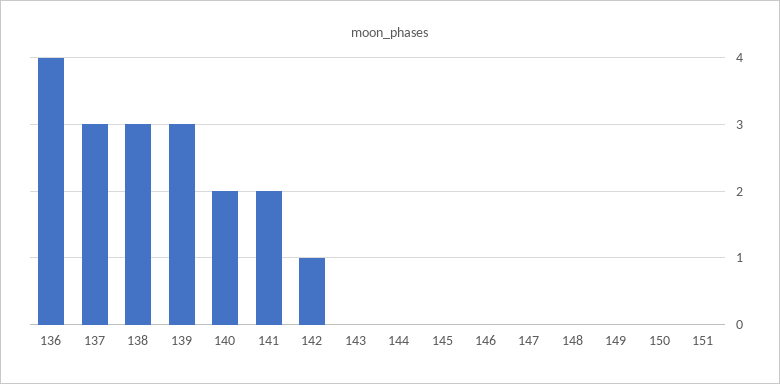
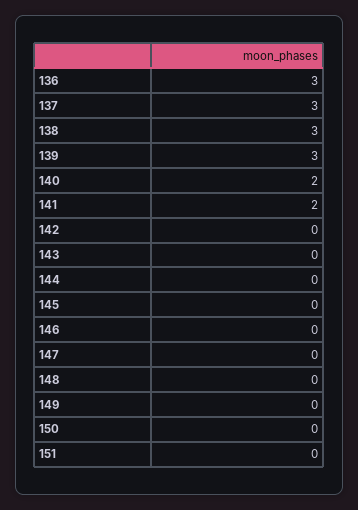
  {
-   "136": 4,
+   "136": 3,
    "137": 3,
    "138": 3,
    "139": 3,
    "140": 2,
    "141": 2,
-   "142": 1,
+   "142": 0,
    "143": 0,
    "144": 0,
    "145": 0,
    "146": 0,
    "147": 0,
    "148": 0,
    "149": 0,
    "150": 0,
    "151": 0
  }

